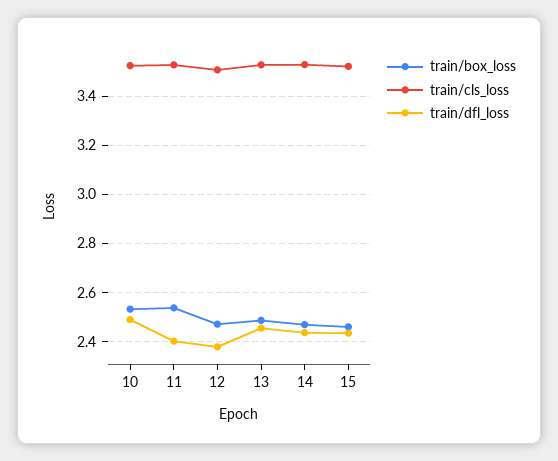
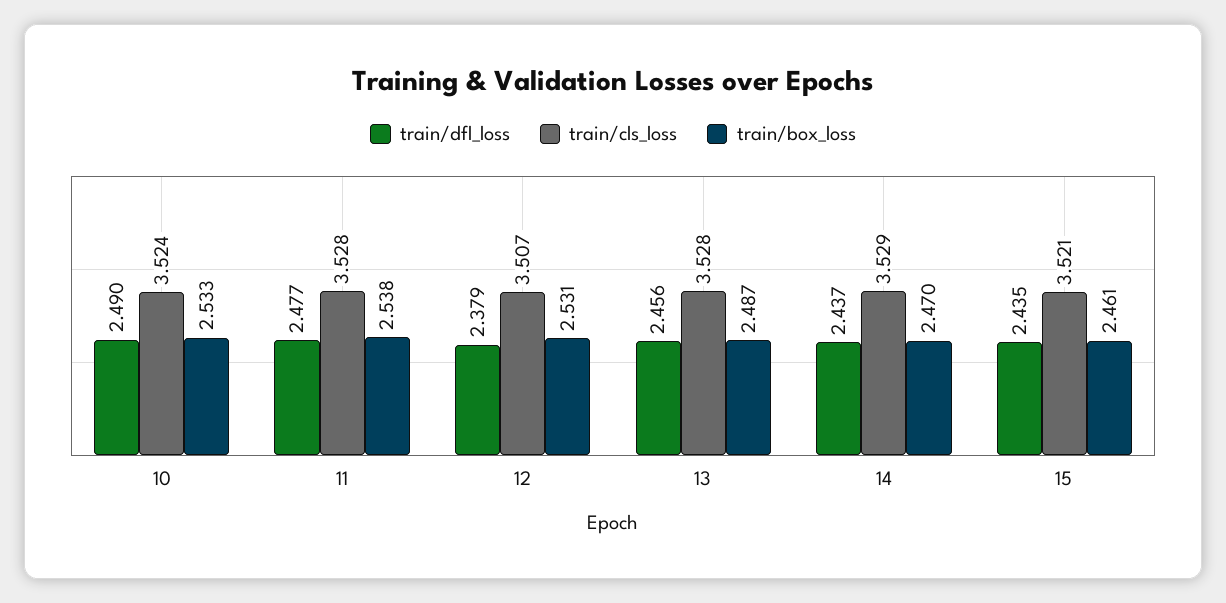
  {
    "train/box_loss": {
      "10": 2.533,
      "11": 2.538,
-     "12": 2.475,
+     "12": 2.531,
      "13": 2.487,
      "14": 2.47,
      "15": 2.461
    },
    "train/cls_loss": {
      "10": 3.524,
      "11": 3.528,
      "12": 3.507,
      "13": 3.528,
      "14": 3.529,
      "15": 3.521
    },
    "train/dfl_loss": {
      "10": 2.49,
-     "11": 2.4,
+     "11": 2.477,
      "12": 2.379,
      "13": 2.456,
      "14": 2.437,
      "15": 2.435
    }
  }

